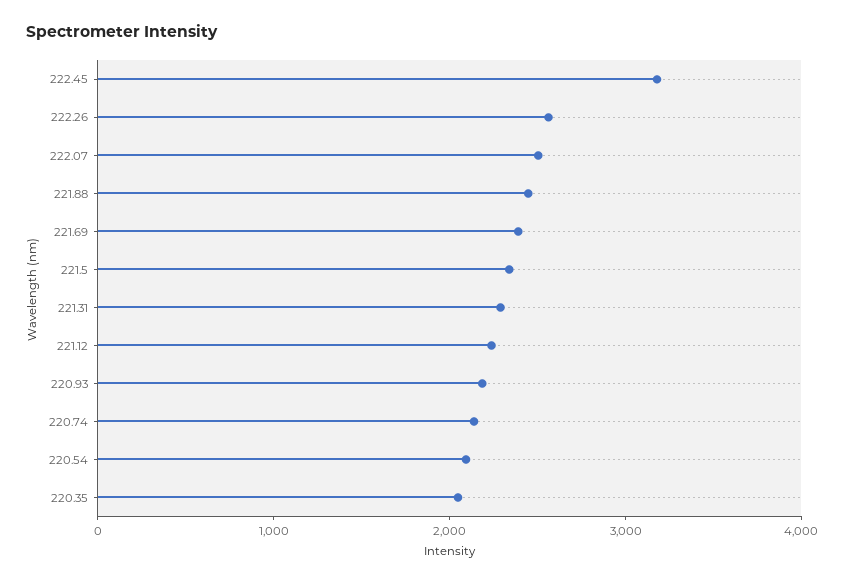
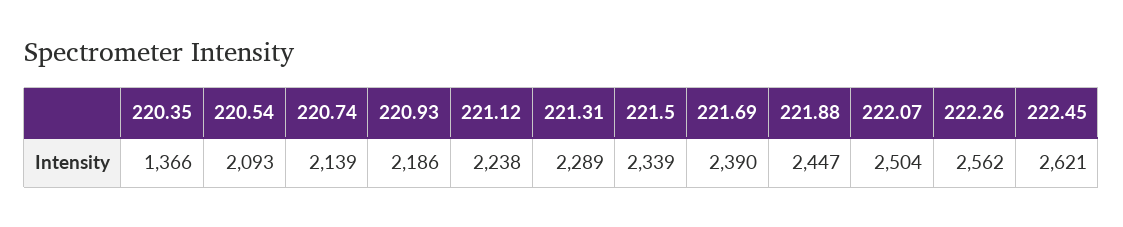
  {
-   "222.45": 3200,
+   "222.45": 2621,
    "222.26": 2562,
    "222.07": 2504,
    "221.88": 2447,
    "221.69": 2390,
    "221.5": 2339,
    "221.31": 2289,
    "221.12": 2238,
    "220.93": 2186,
    "220.74": 2139,
    "220.54": 2093,
-   "220.35": 2000
+   "220.35": 1366
  }

